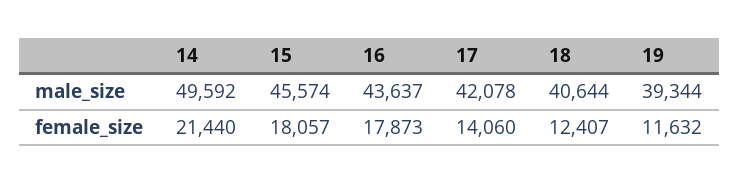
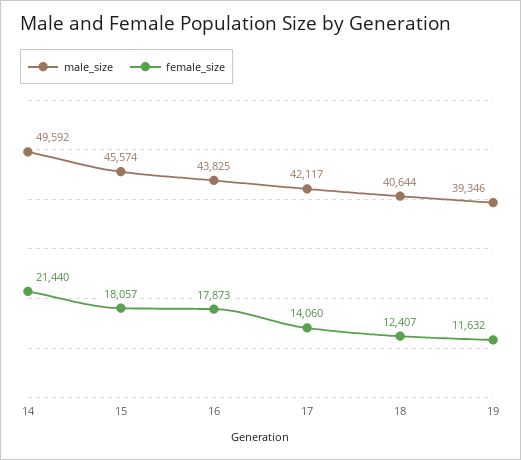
  {
    "male_size": {
      "14": 49592,
      "15": 45574,
-     "16": 43637,
+     "16": 43825,
-     "17": 42078,
+     "17": 42117,
      "18": 40644,
-     "19": 39344
+     "19": 39346
    },
    "female_size": {
      "14": 21440,
      "15": 18057,
      "16": 17873,
      "17": 14060,
      "18": 12407,
      "19": 11632
    }
  }

